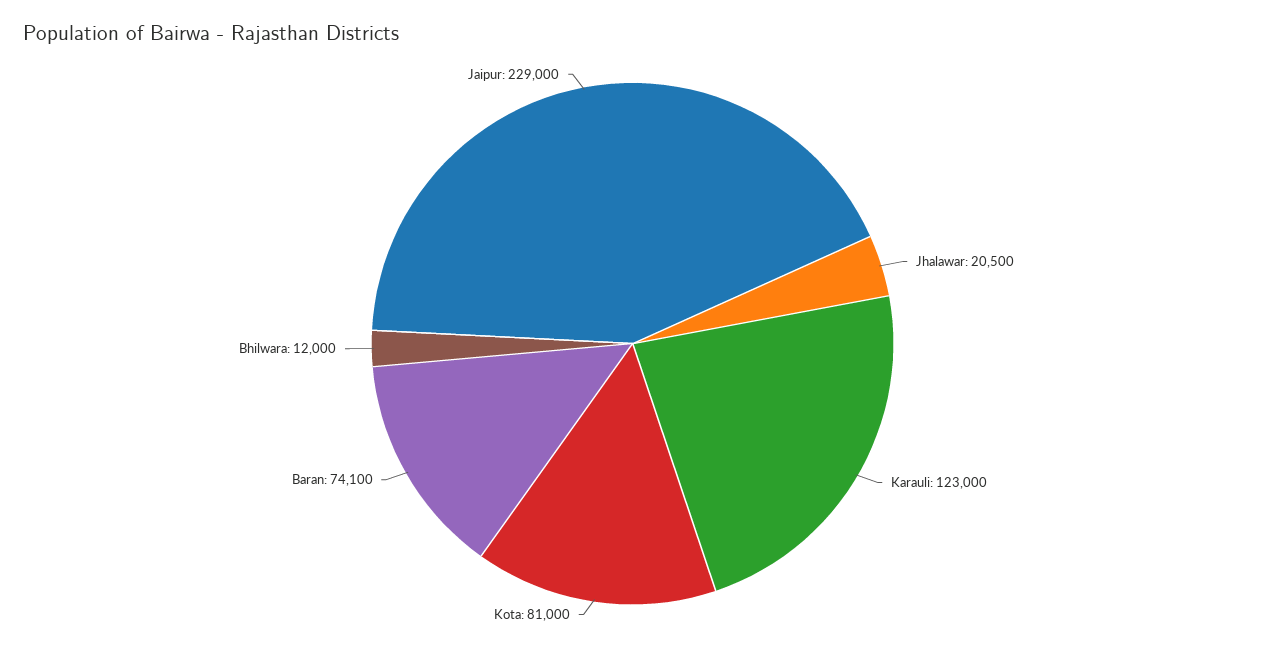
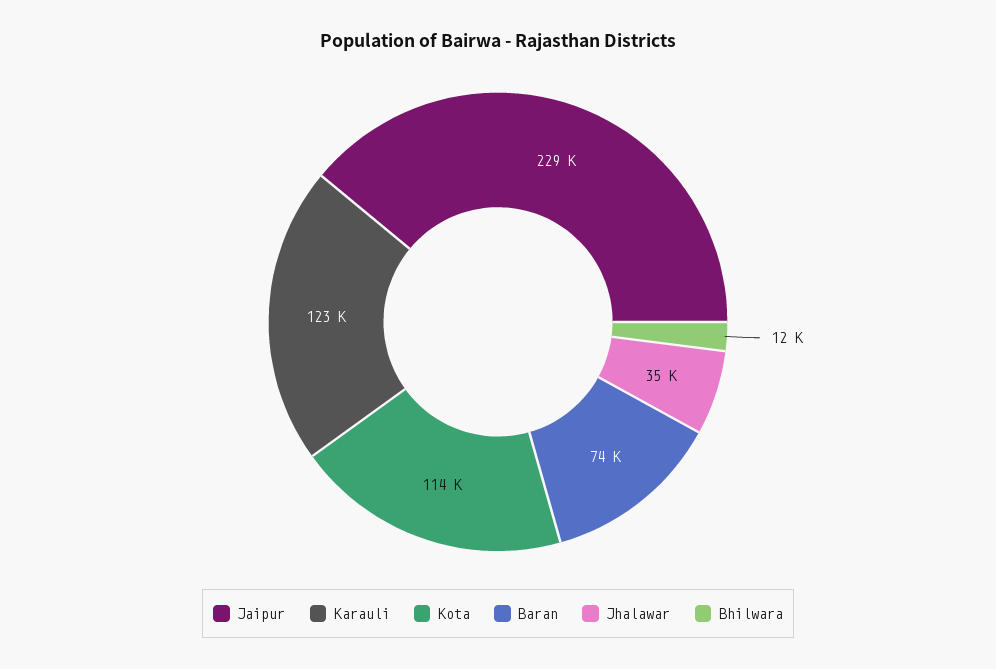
  {
-   "Jhalawar": 20500,
+   "Jhalawar": 35000,
    "Karauli": 123000,
-   "Kota": 81000,
+   "Kota": 114000,
    "Baran": 74100,
    "Bhilwara": 12000,
    "Jaipur": 229000
  }

